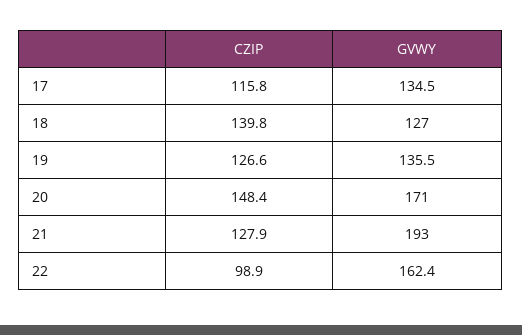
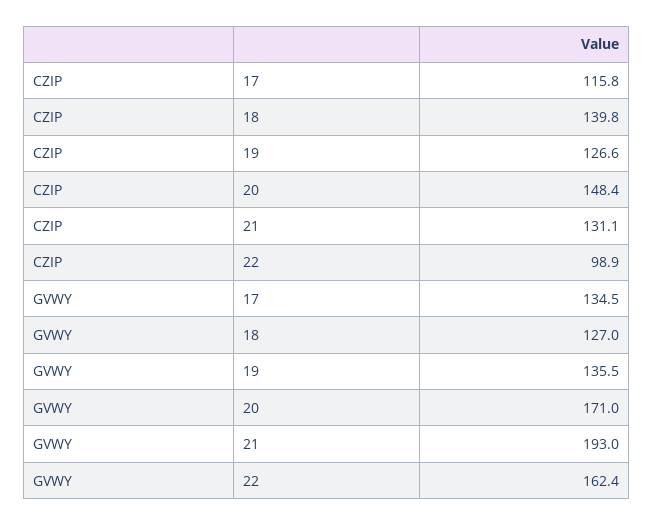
  {
    "CZIP": {
      "17": 115.8,
      "18": 139.8,
      "19": 126.6,
      "20": 148.4,
-     "21": 127.9,
+     "21": 131.1,
      "22": 98.9
    },
    "GVWY": {
      "17": 134.5,
      "18": 127,
      "19": 135.5,
      "20": 171,
      "21": 193,
      "22": 162.4
    }
  }

